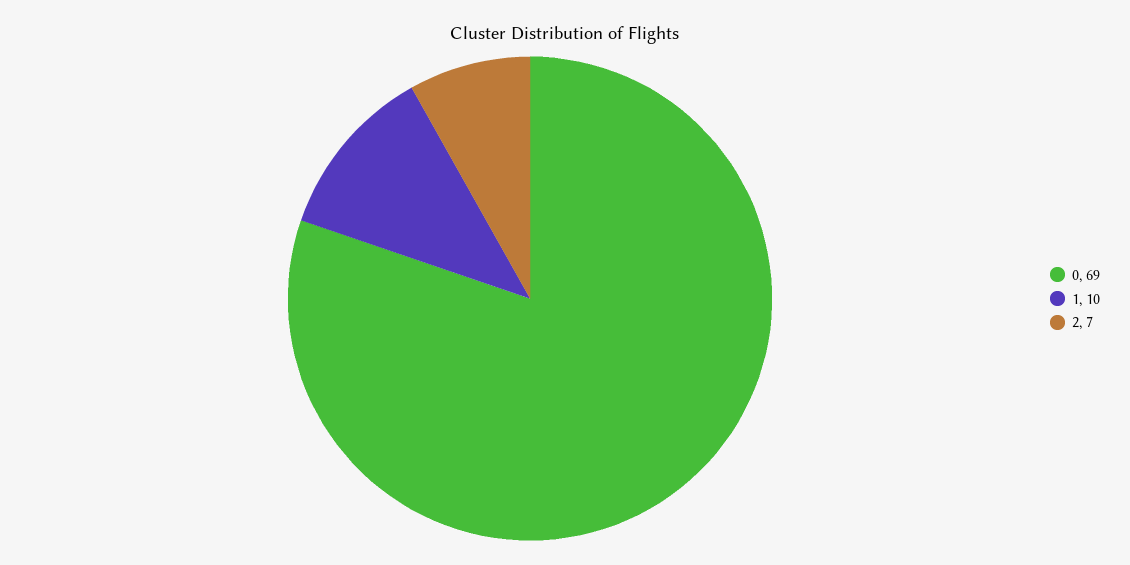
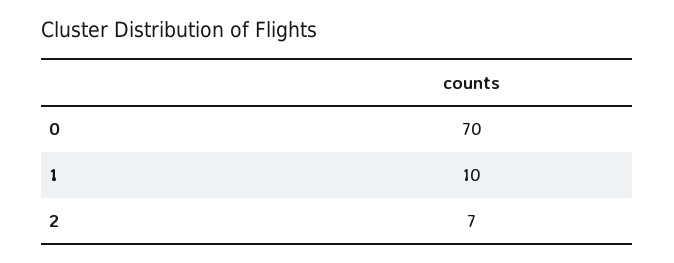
  {
-   "0": 69,
+   "0": 70,
    "1": 10,
    "2": 7
  }

